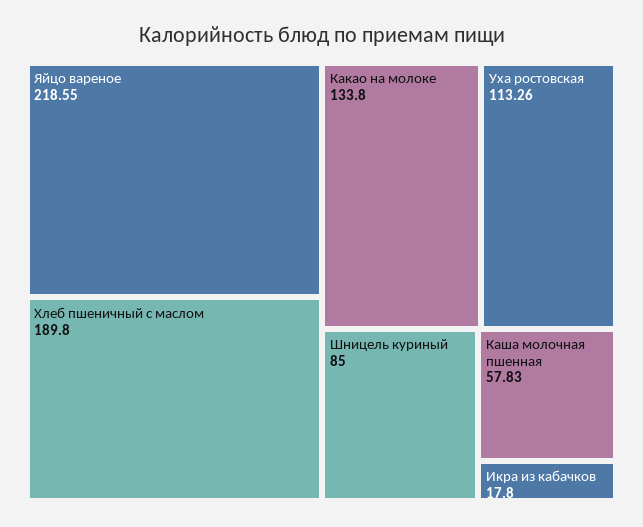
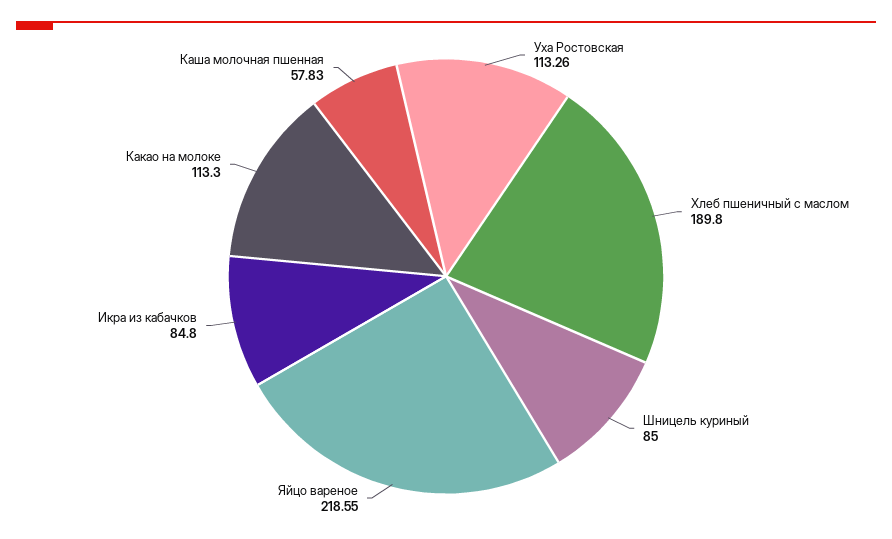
  {
    "Яйцо вареное": 218.55,
    "Хлеб пшеничный с маслом": 189.8,
-   "Какао на молоке": 133.8,
+   "Какао на молоке": 113.3,
    "Уха ростовская": 113.26,
    "Шницель куриный": 85,
    "Каша молочная пшенная": 57.83,
-   "Икра из кабачков": 17.8
+   "Икра из кабачков": 84.8
  }

